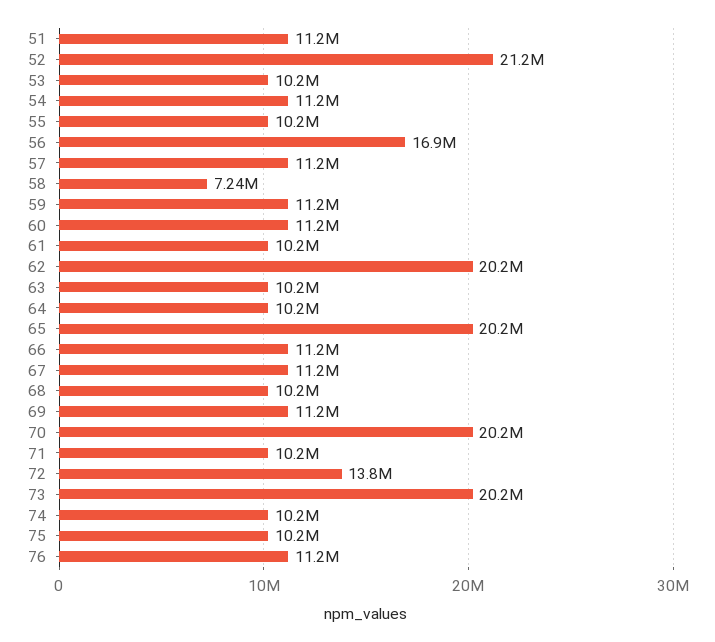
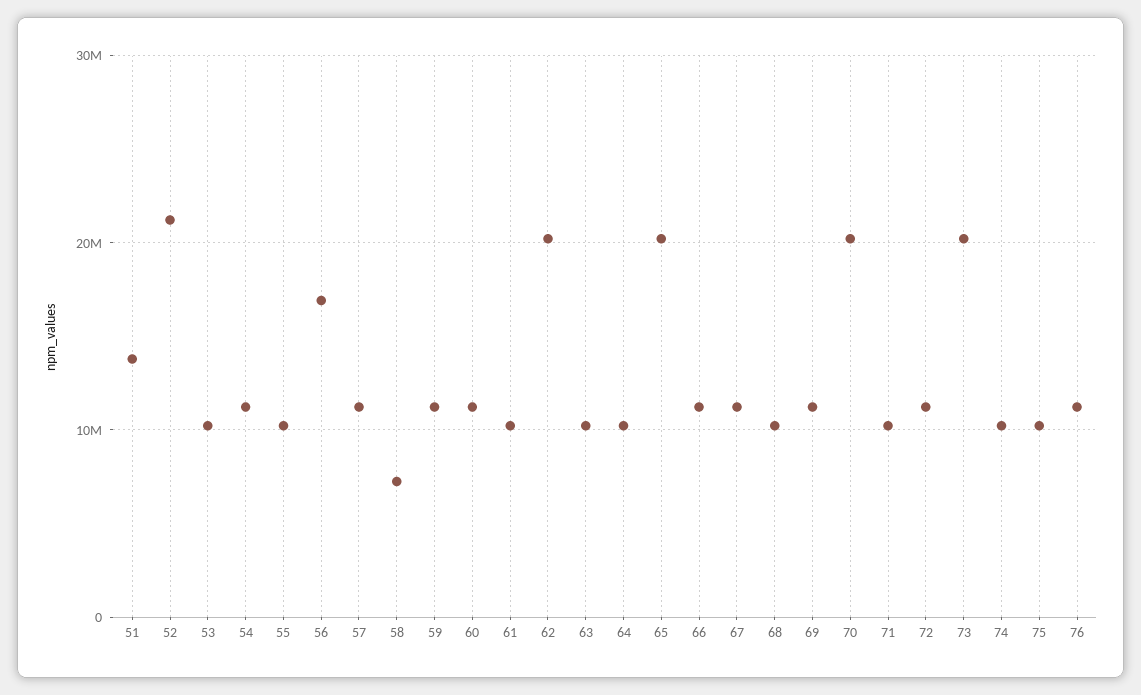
  {
-   "51": 11200000,
+   "51": 14000000,
    "52": 21200000,
    "53": 10200000,
    "54": 11200000,
    "55": 10200000,
    "56": 16900000,
    "57": 11200000,
    "58": 7240000,
    "59": 11200000,
    "60": 11200000,
    "61": 10200000,
    "62": 20200000,
    "63": 10200000,
    "64": 10200000,
    "65": 20200000,
    "66": 11200000,
    "67": 11200000,
    "68": 10200000,
    "69": 11200000,
    "70": 20200000,
    "71": 10200000,
-   "72": 13800000,
+   "72": 11000000,
    "73": 20200000,
    "74": 10200000,
    "75": 10200000,
    "76": 11200000
  }

